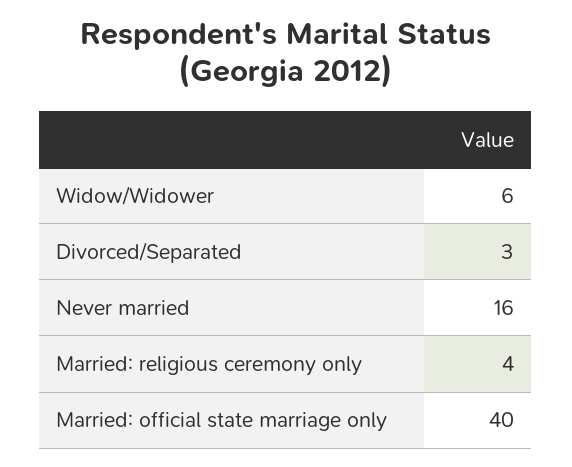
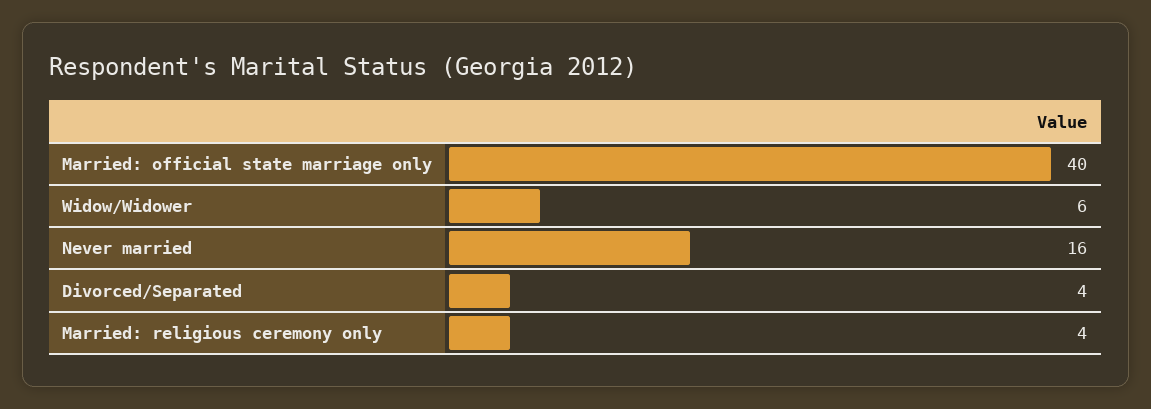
  {
    "Widow/Widower": 6,
-   "Divorced/Separated": 3,
+   "Divorced/Separated": 4,
    "Never married": 16,
    "Married: religious ceremony only": 4,
    "Married: official state marriage only": 40
  }

